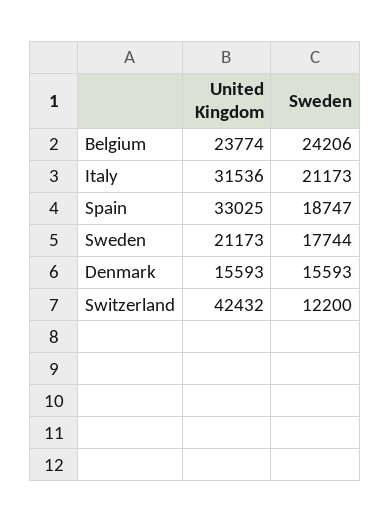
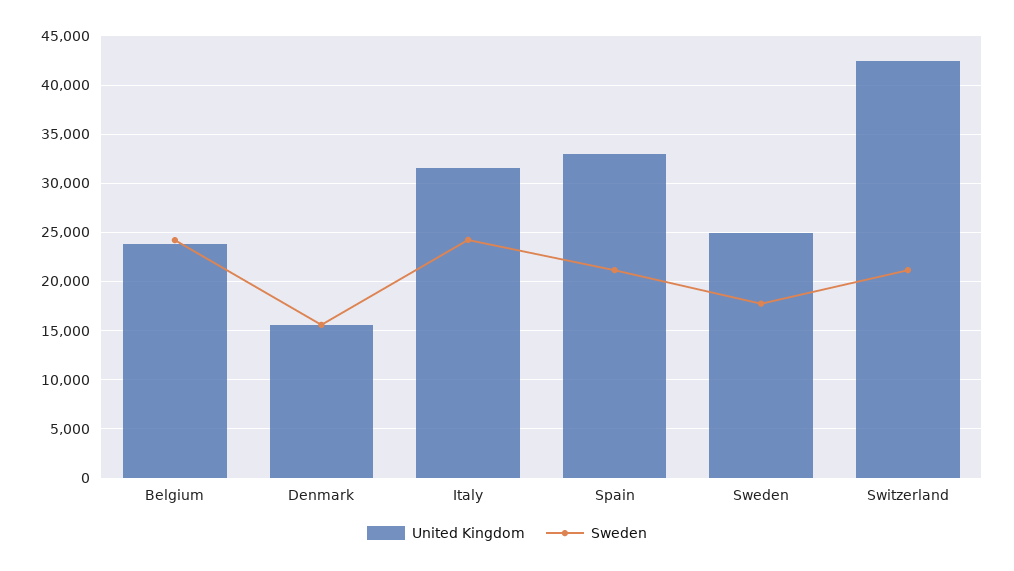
  {
    "United Kingdom": {
      "Belgium": 23774,
      "Italy": 31536,
      "Spain": 33025,
-     "Sweden": 21173,
+     "Sweden": 25000,
      "Denmark": 15593,
      "Switzerland": 42432
    },
    "Sweden": {
      "Belgium": 24206,
-     "Italy": 21173,
+     "Italy": 24000,
-     "Spain": 18747,
+     "Spain": 21000,
      "Sweden": 17744,
      "Denmark": 15593,
-     "Switzerland": 12200
+     "Switzerland": 21000
    }
  }

